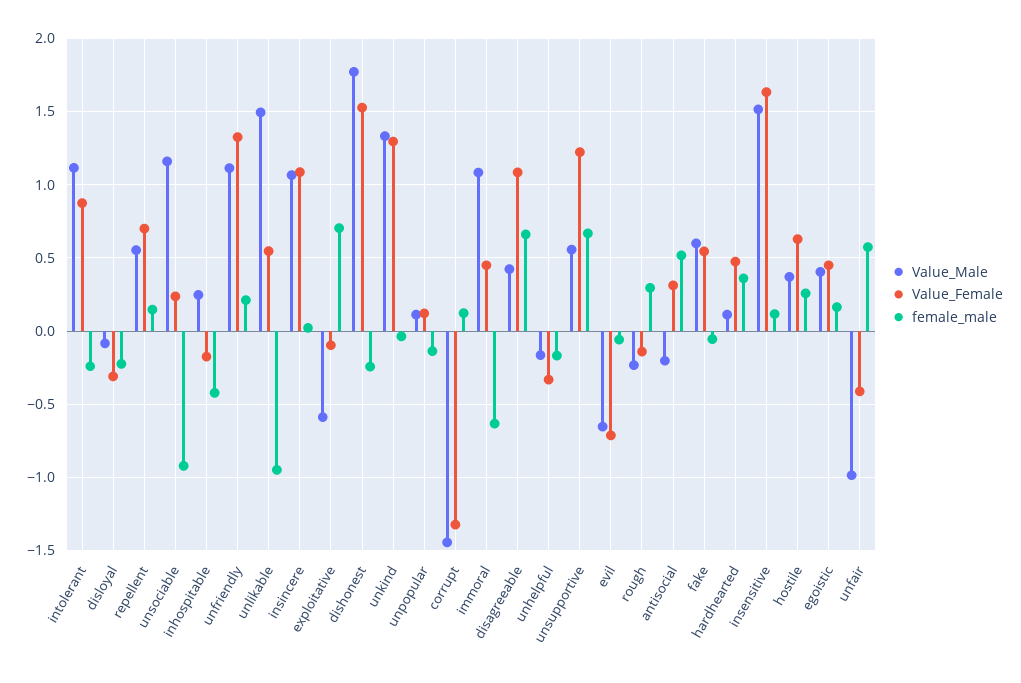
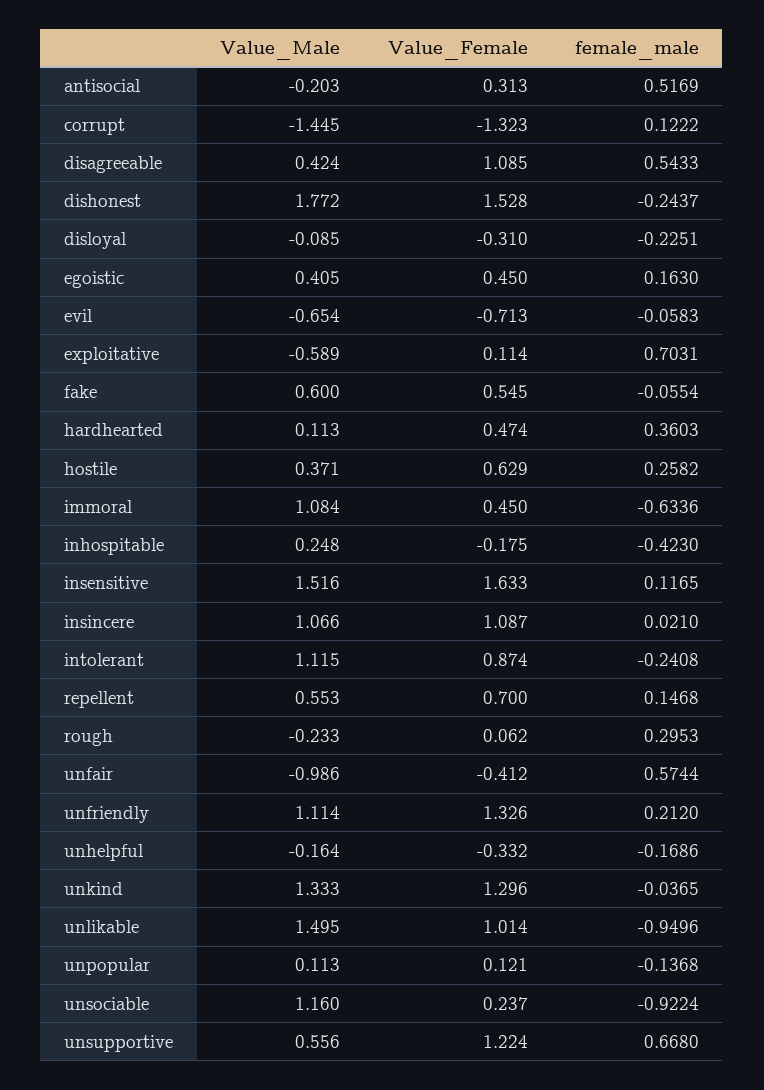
  {
    "Value_Male": {
      "intolerant": 1.115,
      "disloyal": -0.085,
      "repellent": 0.553,
      "unsociable": 1.16,
      "inhospitable": 0.248,
      "unfriendly": 1.114,
      "unlikable": 1.495,
      "insincere": 1.066,
      "exploitative": -0.589,
      "dishonest": 1.772,
      "unkind": 1.333,
      "unpopular": 0.113,
      "corrupt": -1.445,
      "immoral": 1.084,
      "disagreeable": 0.424,
      "unhelpful": -0.164,
      "unsupportive": 0.556,
      "evil": -0.654,
      "rough": -0.233,
      "antisocial": -0.203,
      "fake": 0.6,
      "hardhearted": 0.113,
      "insensitive": 1.516,
      "hostile": 0.371,
      "egoistic": 0.405,
      "unfair": -0.986
    },
    "Value_Female": {
      "intolerant": 0.874,
      "disloyal": -0.31,
      "repellent": 0.7,
      "unsociable": 0.237,
      "inhospitable": -0.175,
      "unfriendly": 1.326,
-     "unlikable": 0.55,
+     "unlikable": 1.014,
      "insincere": 1.087,
-     "exploitative": -0.1,
+     "exploitative": 0.114,
      "dishonest": 1.528,
      "unkind": 1.296,
      "unpopular": 0.121,
      "corrupt": -1.323,
      "immoral": 0.45,
      "disagreeable": 1.085,
      "unhelpful": -0.332,
      "unsupportive": 1.224,
      "evil": -0.713,
-     "rough": -0.15,
+     "rough": 0.062,
      "antisocial": 0.313,
      "fake": 0.545,
      "hardhearted": 0.474,
      "insensitive": 1.633,
      "hostile": 0.629,
      "egoistic": 0.45,
      "unfair": -0.412
    },
    "female_male": {
      "intolerant": -0.2408,
      "disloyal": -0.2251,
      "repellent": 0.1468,
      "unsociable": -0.9224,
      "inhospitable": -0.423,
      "unfriendly": 0.212,
      "unlikable": -0.9496,
      "insincere": 0.021,
      "exploitative": 0.7031,
      "dishonest": -0.2437,
      "unkind": -0.0365,
      "unpopular": -0.1368,
      "corrupt": 0.1222,
      "immoral": -0.6336,
-     "disagreeable": 0.65,
+     "disagreeable": 0.5433,
      "unhelpful": -0.1686,
      "unsupportive": 0.668,
      "evil": -0.0583,
      "rough": 0.2953,
      "antisocial": 0.5169,
      "fake": -0.0554,
      "hardhearted": 0.3603,
      "insensitive": 0.1165,
      "hostile": 0.2582,
      "egoistic": 0.163,
      "unfair": 0.5744
    }
  }

